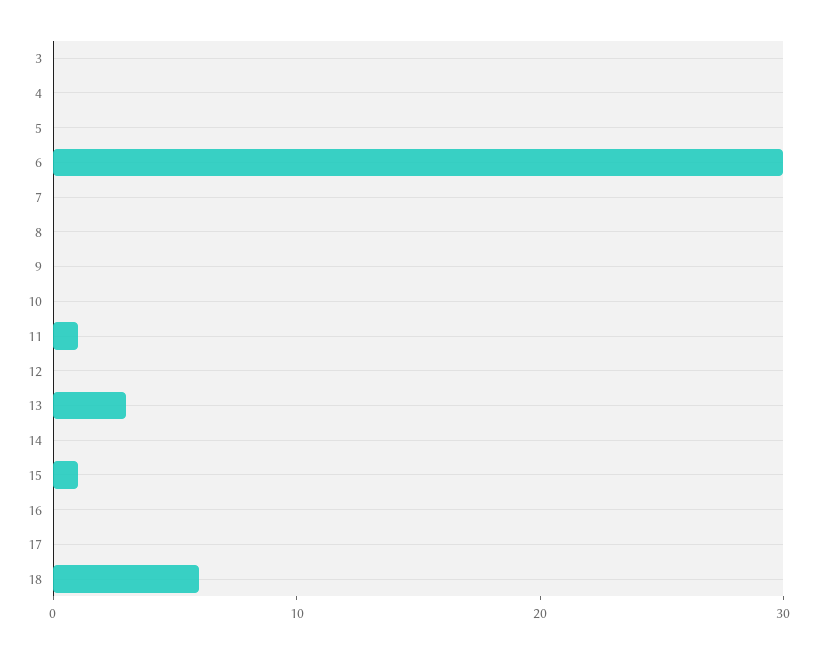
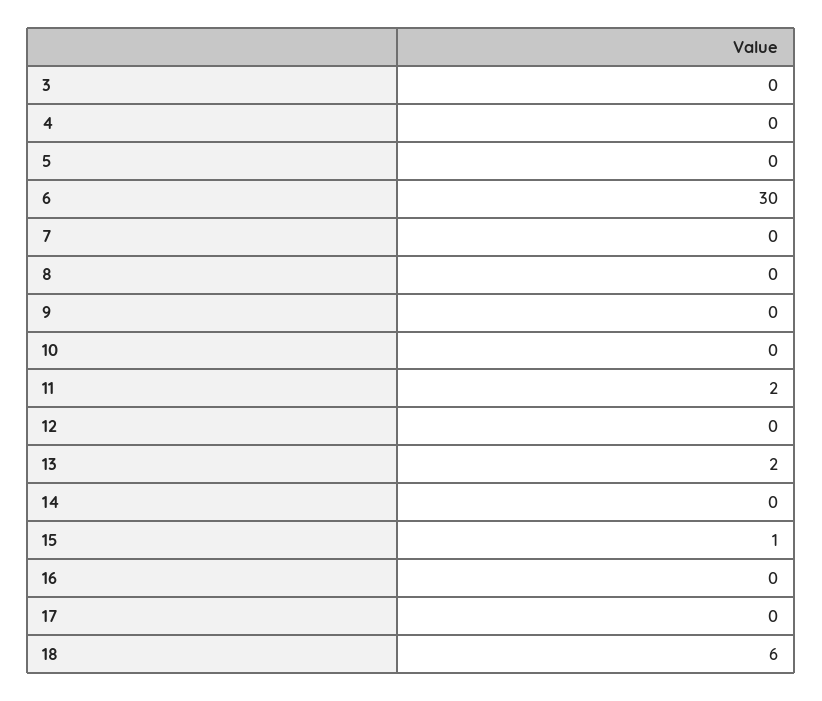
  {
    "3": 0,
    "4": 0,
    "5": 0,
    "6": 30,
    "7": 0,
    "8": 0,
    "9": 0,
    "10": 0,
-   "11": 1,
+   "11": 2,
    "12": 0,
-   "13": 3,
+   "13": 2,
    "14": 0,
    "15": 1,
    "16": 0,
    "17": 0,
    "18": 6
  }

